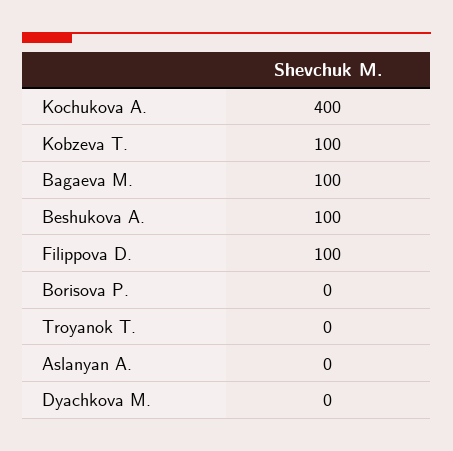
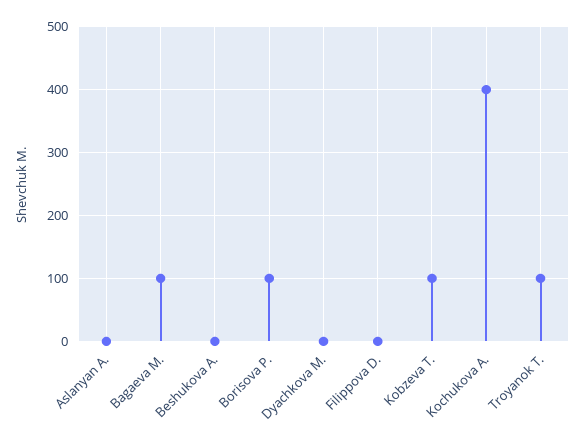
  {
    "Kochukova A.": 400,
    "Kobzeva T.": 100,
    "Bagaeva M.": 100,
-   "Beshukova A.": 100,
+   "Beshukova A.": 0,
-   "Filippova D.": 100,
+   "Filippova D.": 0,
-   "Borisova P.": 0,
+   "Borisova P.": 100,
-   "Troyanok T.": 0,
+   "Troyanok T.": 100,
    "Aslanyan A.": 0,
    "Dyachkova M.": 0
  }

